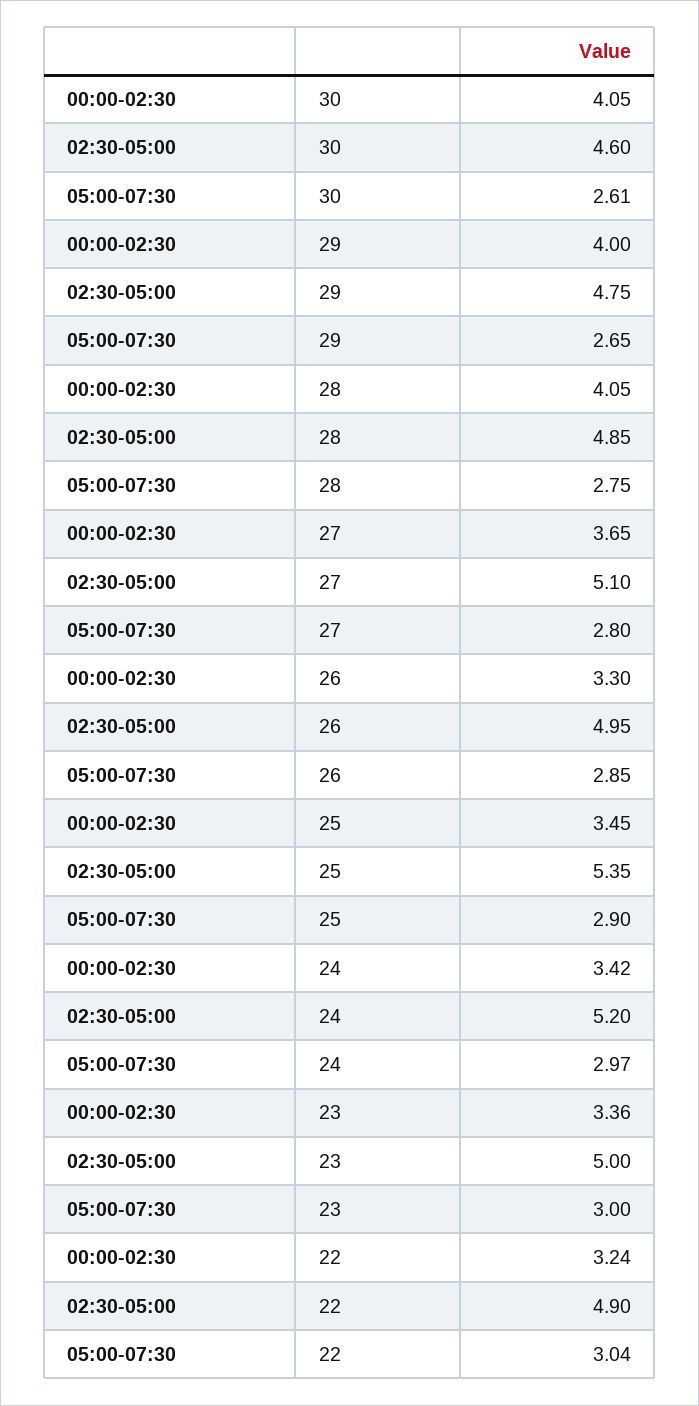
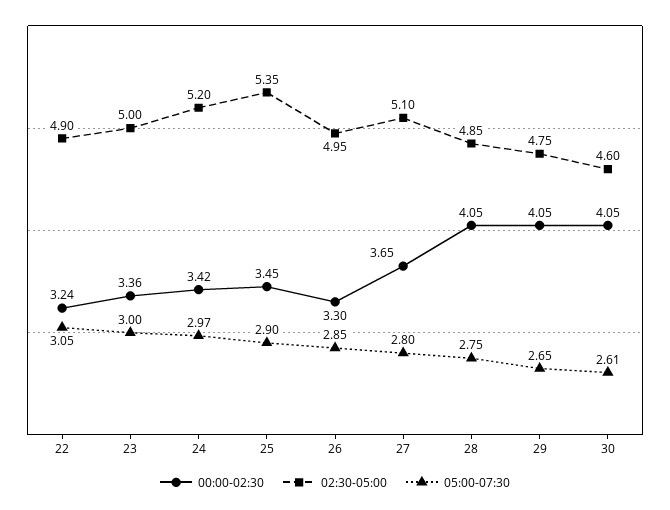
  {
    "00:00-02:30": {
      "30": 4.05,
-     "29": 4,
+     "29": 4.05,
      "28": 4.05,
      "27": 3.65,
      "26": 3.3,
      "25": 3.45,
      "24": 3.42,
      "23": 3.36,
      "22": 3.24
    },
    "02:30-05:00": {
      "30": 4.6,
      "29": 4.75,
      "28": 4.85,
      "27": 5.1,
      "26": 4.95,
      "25": 5.35,
      "24": 5.2,
      "23": 5,
      "22": 4.9
    },
    "05:00-07:30": {
      "30": 2.61,
      "29": 2.65,
      "28": 2.75,
      "27": 2.8,
      "26": 2.85,
      "25": 2.9,
      "24": 2.97,
      "23": 3,
-     "22": 3.04
+     "22": 3.05
    }
  }

